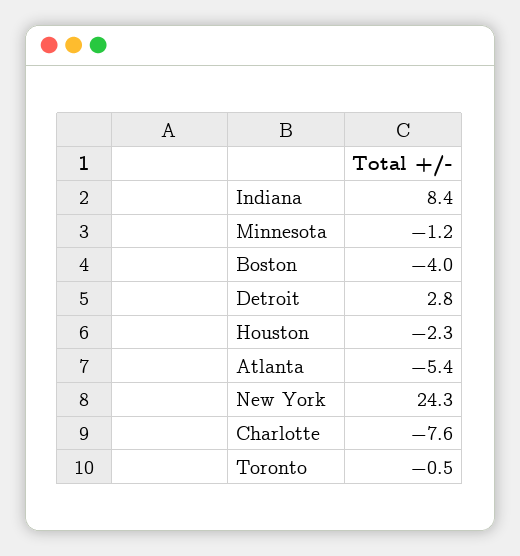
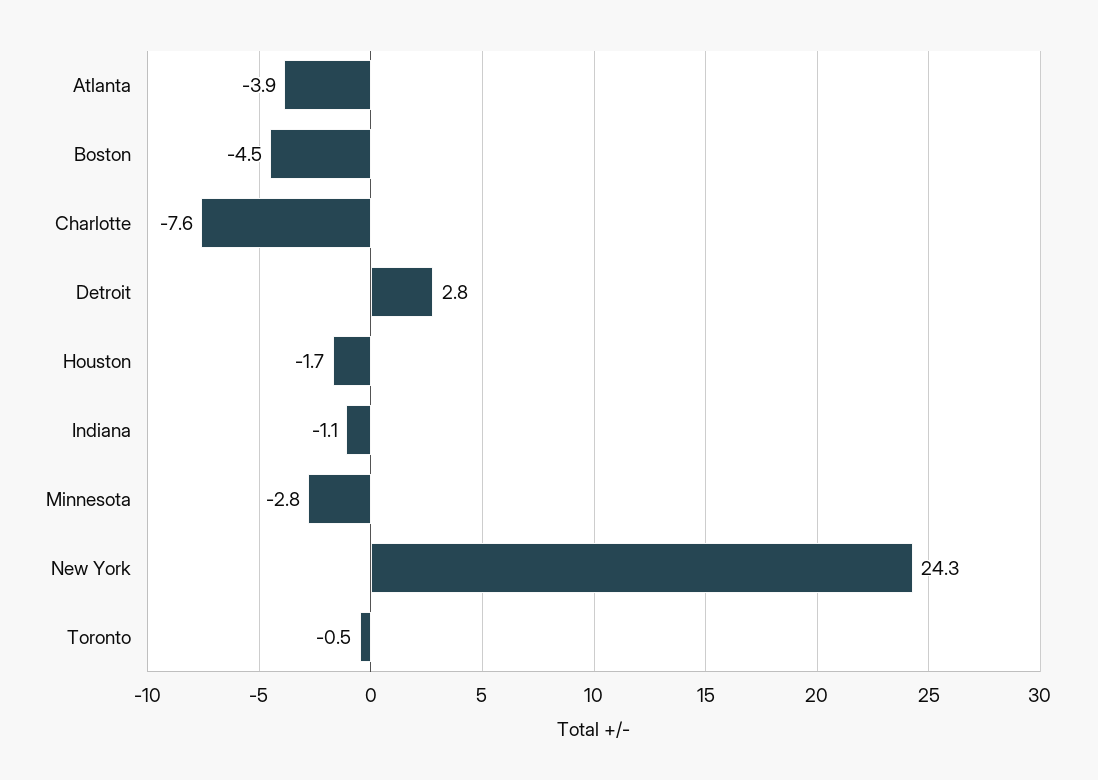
  {
-   "Indiana": 8.4,
+   "Indiana": -1.1,
-   "Minnesota": -1.2,
+   "Minnesota": -2.8,
-   "Boston": -4,
+   "Boston": -4.5,
    "Detroit": 2.8,
-   "Houston": -2.3,
+   "Houston": -1.7,
-   "Atlanta": -5.4,
+   "Atlanta": -3.9,
    "New York": 24.3,
    "Charlotte": -7.6,
    "Toronto": -0.5
  }

